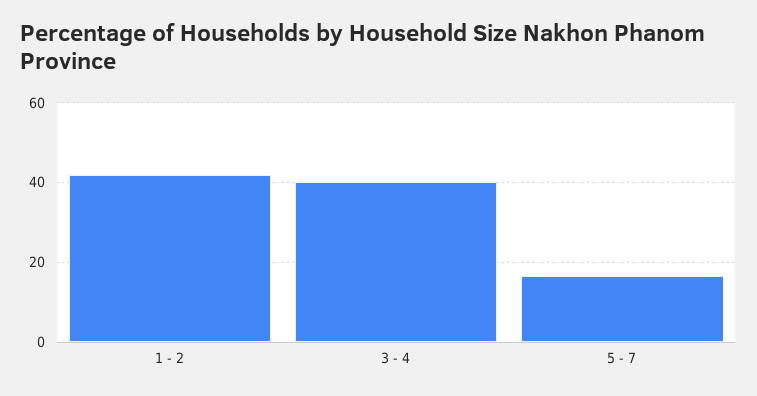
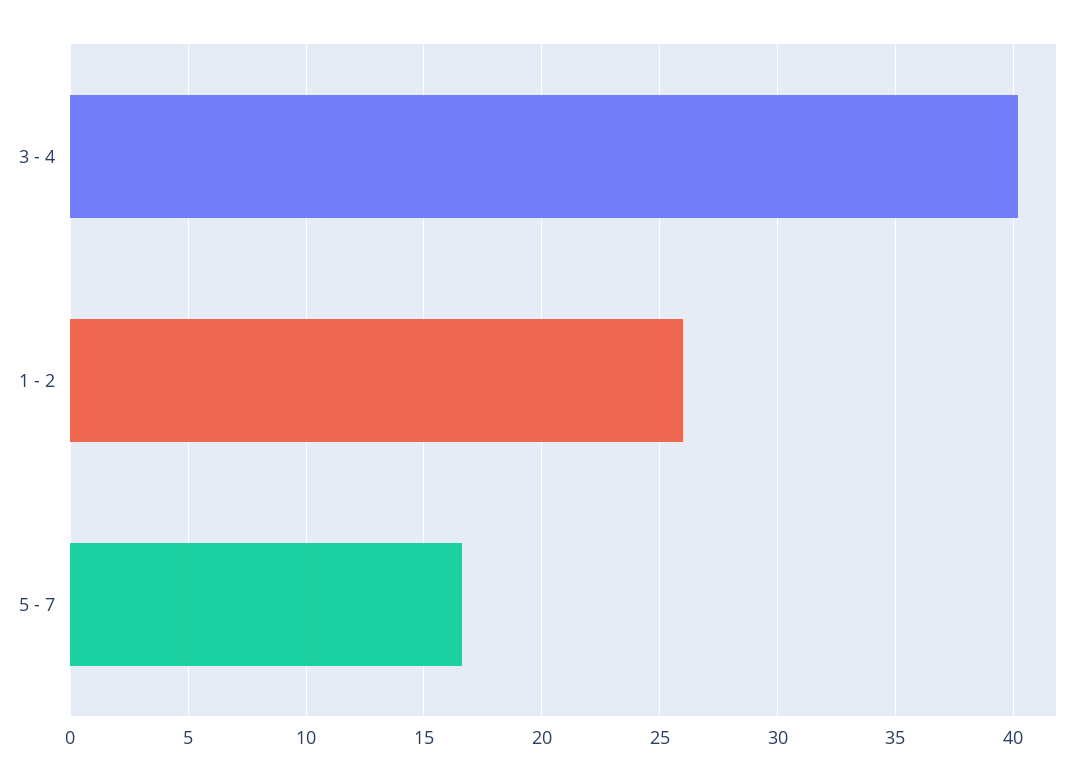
  {
-   "1 - 2": 42,
+   "1 - 2": 26,
    "3 - 4": 40,
    "5 - 7": 16.5
  }

